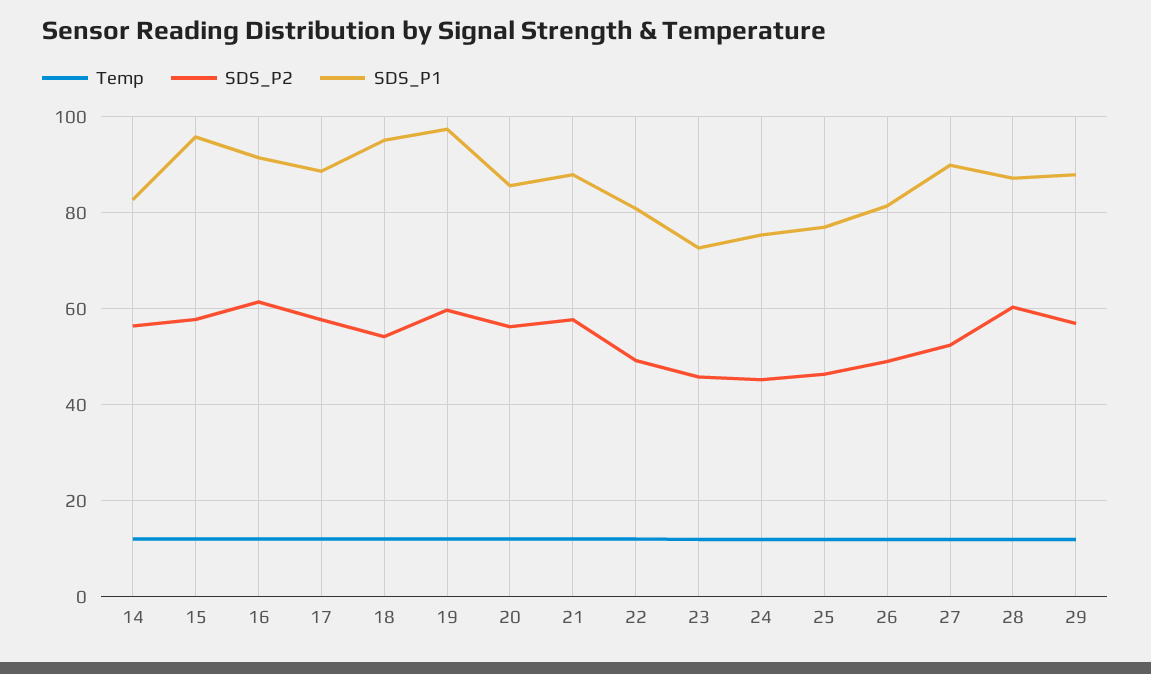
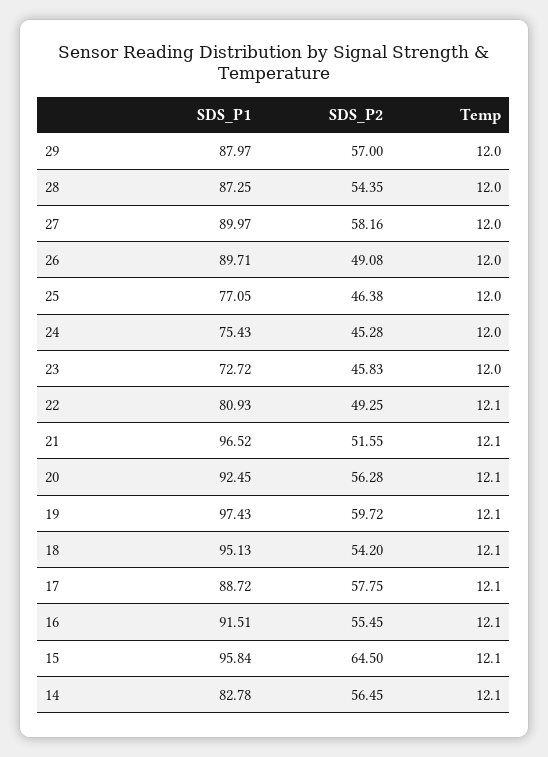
  {
    "Temp": {
      "14": 12.1,
      "15": 12.1,
      "16": 12.1,
      "17": 12.1,
      "18": 12.1,
      "19": 12.1,
      "20": 12.1,
      "21": 12.1,
      "22": 12.1,
      "23": 12,
      "24": 12,
      "25": 12,
      "26": 12,
      "27": 12,
      "28": 12,
      "29": 12
    },
    "SDS_P2": {
      "14": 56.45,
-     "15": 58,
+     "15": 64.5,
-     "16": 62,
+     "16": 55.45,
      "17": 57.75,
      "18": 54.2,
      "19": 59.72,
      "20": 56.28,
-     "21": 58,
+     "21": 51.55,
      "22": 49.25,
      "23": 45.83,
      "24": 45.28,
      "25": 46.38,
      "26": 49.08,
-     "27": 52,
+     "27": 58.16,
-     "28": 60,
+     "28": 54.35,
      "29": 57
    },
    "SDS_P1": {
      "14": 82.78,
      "15": 95.84,
      "16": 91.51,
      "17": 88.72,
      "18": 95.13,
      "19": 97.43,
-     "20": 86,
+     "20": 92.45,
-     "21": 88,
+     "21": 96.52,
      "22": 80.93,
      "23": 72.72,
      "24": 75.43,
      "25": 77.05,
-     "26": 82,
+     "26": 89.71,
      "27": 89.97,
      "28": 87.25,
      "29": 87.97
    }
  }

